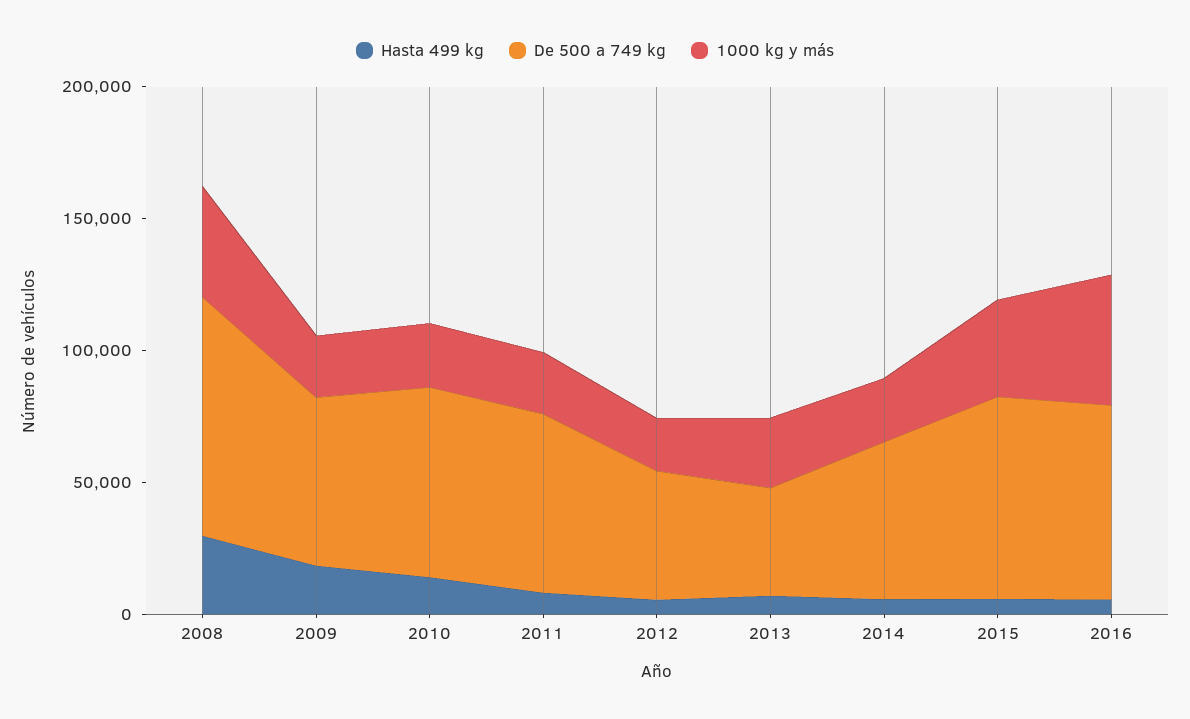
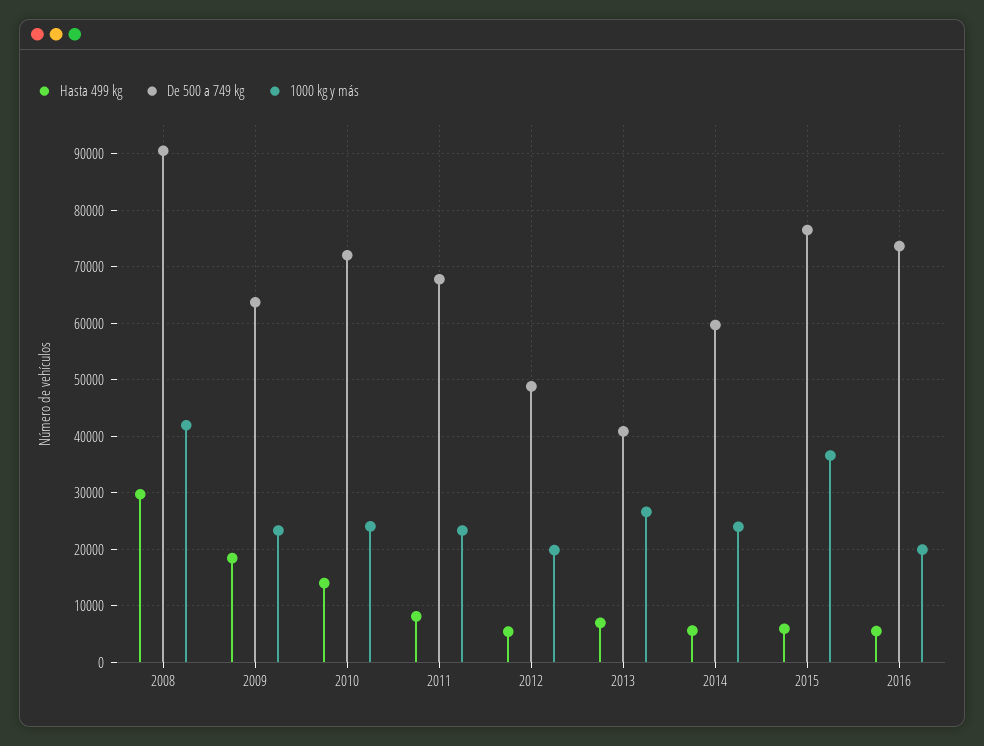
  {
    "Hasta 499 kg": {
      "2008": 30000,
      "2009": 18000,
      "2010": 14000,
      "2011": 8000,
      "2012": 6000,
      "2013": 8000,
      "2014": 6000,
      "2015": 6000,
      "2016": 6000
    },
    "De 500 a 749 kg": {
      "2008": 90000,
      "2009": 64000,
      "2010": 72000,
      "2011": 68000,
      "2012": 48000,
      "2013": 40000,
      "2014": 60000,
      "2015": 76000,
      "2016": 74000
    },
    "1000 kg y más": {
      "2008": 42000,
      "2009": 24000,
      "2010": 24000,
      "2011": 24000,
      "2012": 20000,
      "2013": 26000,
      "2014": 24000,
      "2015": 36000,
-     "2016": 50000
+     "2016": 20000
    }
  }

